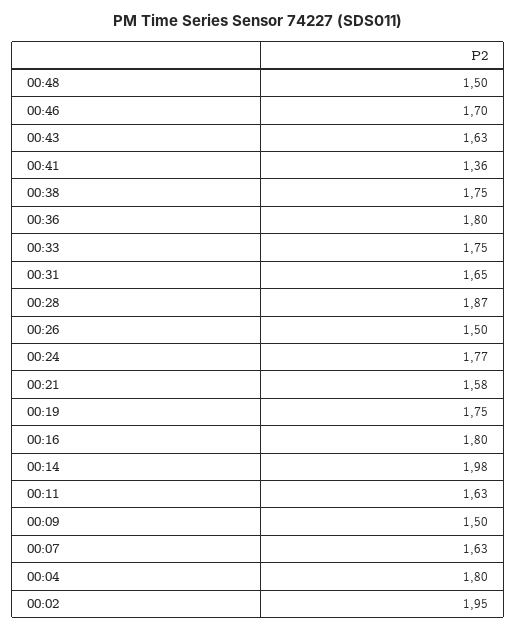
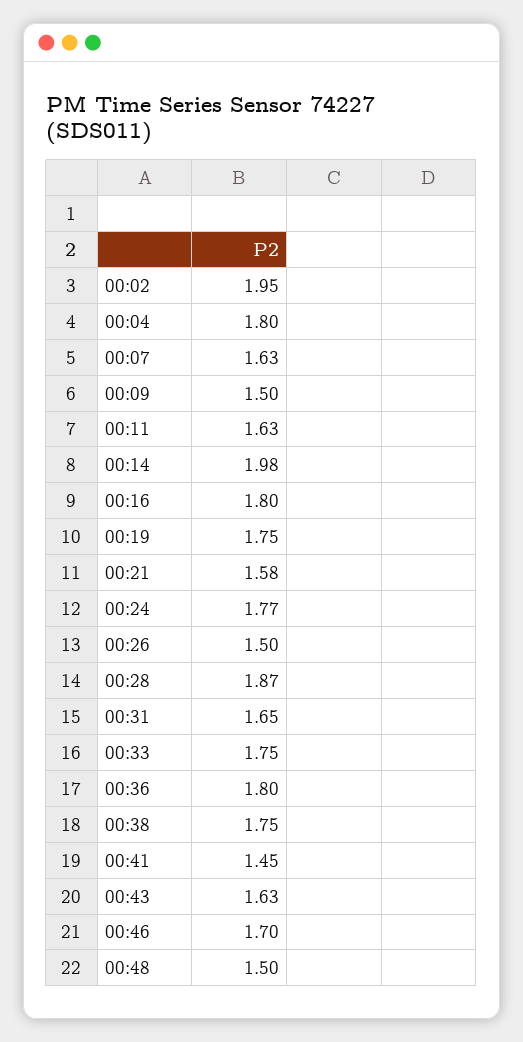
  {
    "00:48": 1.5,
    "00:46": 1.7,
    "00:43": 1.63,
-   "00:41": 1.36,
+   "00:41": 1.45,
    "00:38": 1.75,
    "00:36": 1.8,
    "00:33": 1.75,
    "00:31": 1.65,
    "00:28": 1.87,
    "00:26": 1.5,
    "00:24": 1.77,
    "00:21": 1.58,
    "00:19": 1.75,
    "00:16": 1.8,
    "00:14": 1.98,
    "00:11": 1.63,
    "00:09": 1.5,
    "00:07": 1.63,
    "00:04": 1.8,
    "00:02": 1.95
  }

